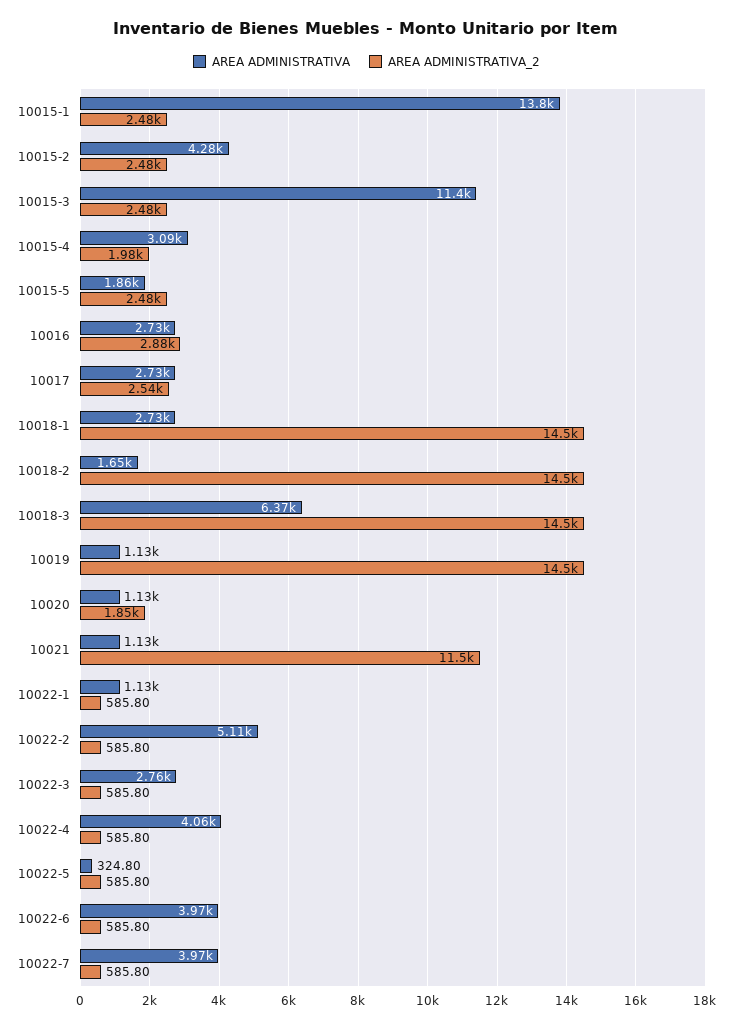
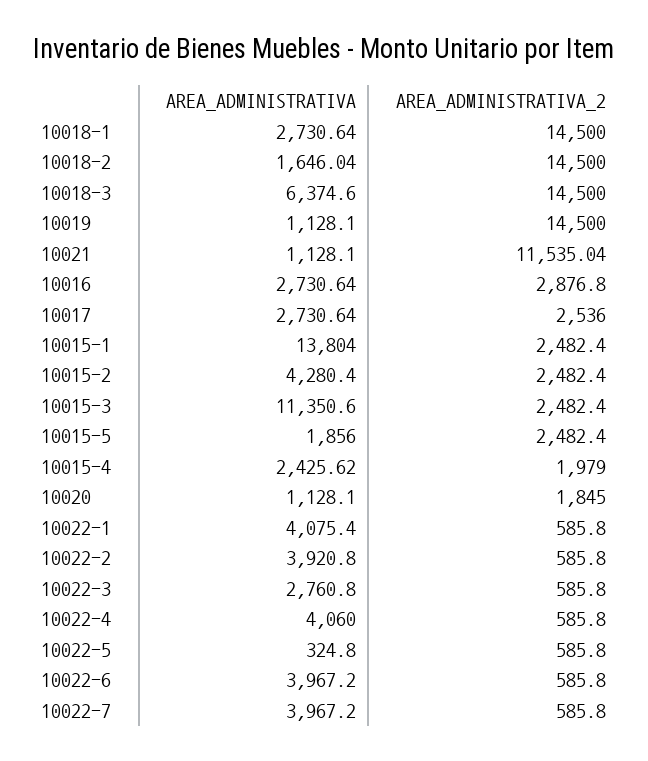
  {
    "AREA ADMINISTRATIVA": {
      "10015-1": 13804,
      "10015-2": 4280.4,
      "10015-3": 11350.6,
-     "10015-4": 3090,
+     "10015-4": 2425.62,
      "10015-5": 1856,
      "10016": 2730.64,
      "10017": 2730.64,
      "10018-1": 2730.64,
      "10018-2": 1646.04,
      "10018-3": 6374.6,
      "10019": 1128.1,
      "10020": 1128.1,
      "10021": 1128.1,
-     "10022-1": 1130,
+     "10022-1": 4075.4,
-     "10022-2": 5110,
+     "10022-2": 3920.8,
      "10022-3": 2760.8,
      "10022-4": 4060,
      "10022-5": 324.8,
      "10022-6": 3967.2,
      "10022-7": 3967.2
    },
    "AREA ADMINISTRATIVA_2": {
      "10015-1": 2482.4,
      "10015-2": 2482.4,
      "10015-3": 2482.4,
      "10015-4": 1979,
      "10015-5": 2482.4,
      "10016": 2876.8,
      "10017": 2536,
      "10018-1": 14500,
      "10018-2": 14500,
      "10018-3": 14500,
      "10019": 14500,
      "10020": 1845,
      "10021": 11535.04,
      "10022-1": 585.8,
      "10022-2": 585.8,
      "10022-3": 585.8,
      "10022-4": 585.8,
      "10022-5": 585.8,
      "10022-6": 585.8,
      "10022-7": 585.8
    }
  }

